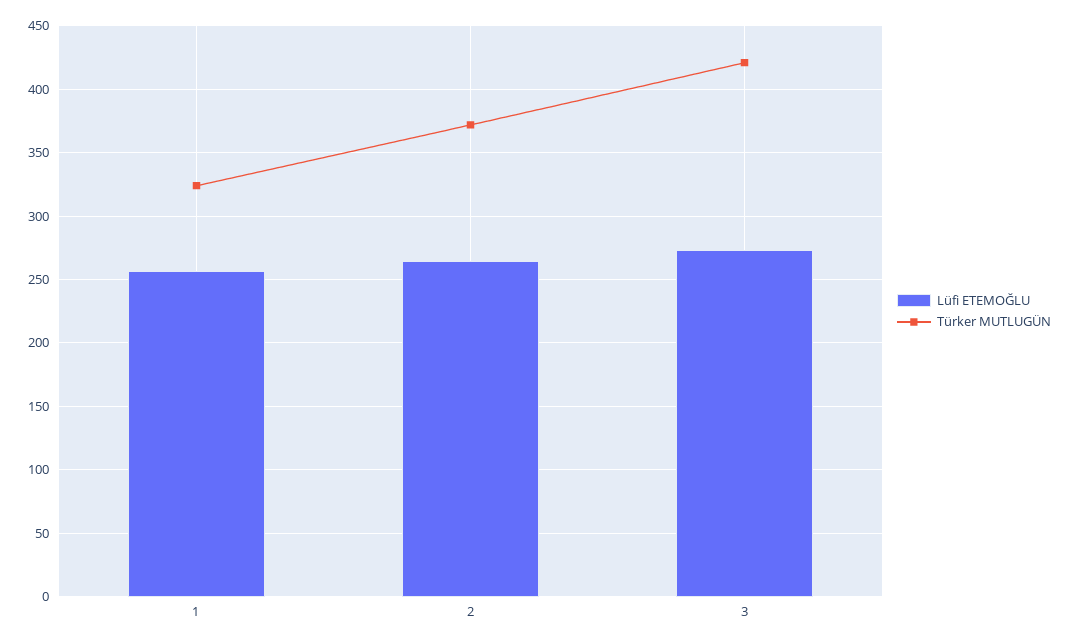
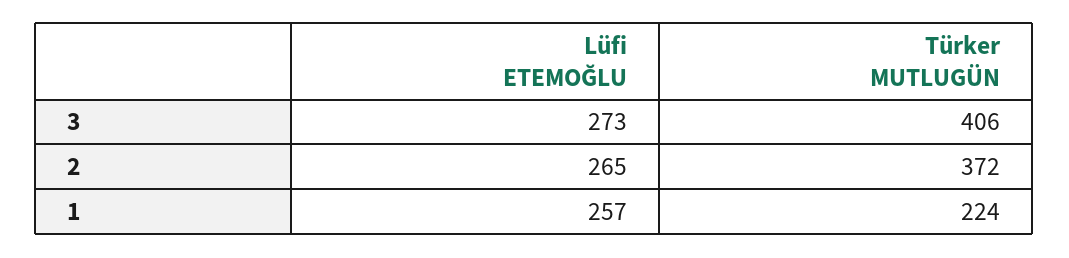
  {
    "Lüfi ETEMOĞLU": {
      "1": 257,
      "2": 265,
      "3": 273
    },
    "Türker MUTLUGÜN": {
-     "1": 325,
+     "1": 224,
      "2": 372,
-     "3": 420
+     "3": 406
    }
  }

